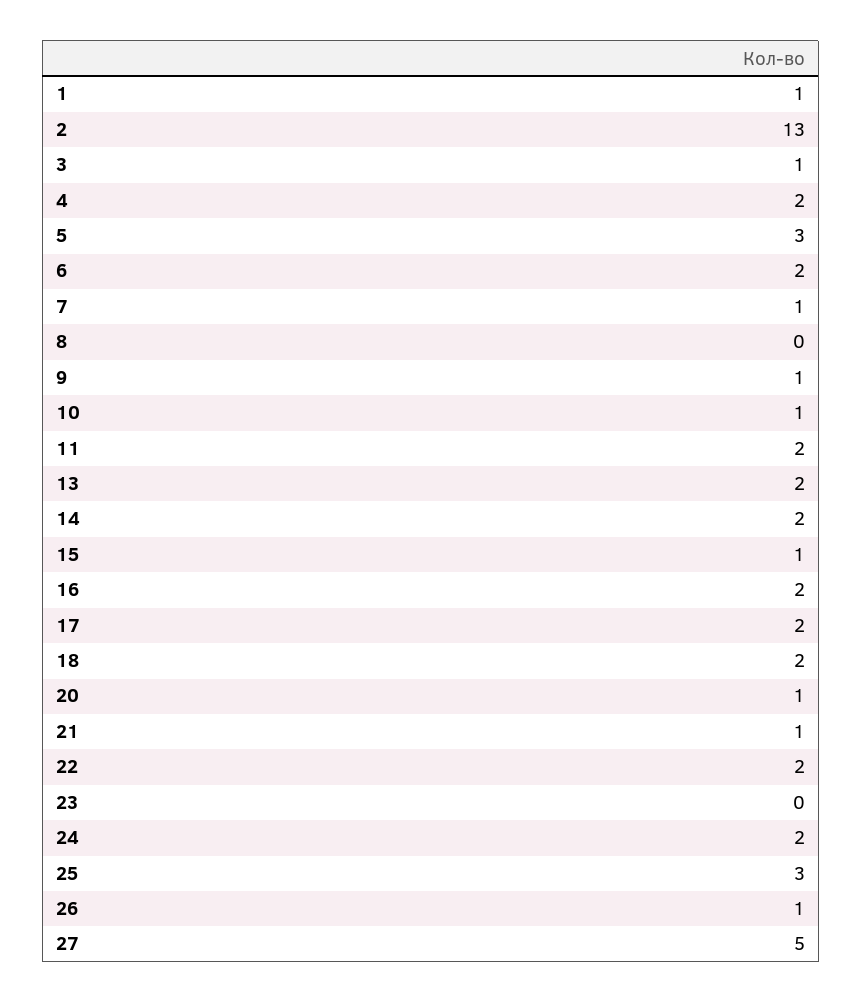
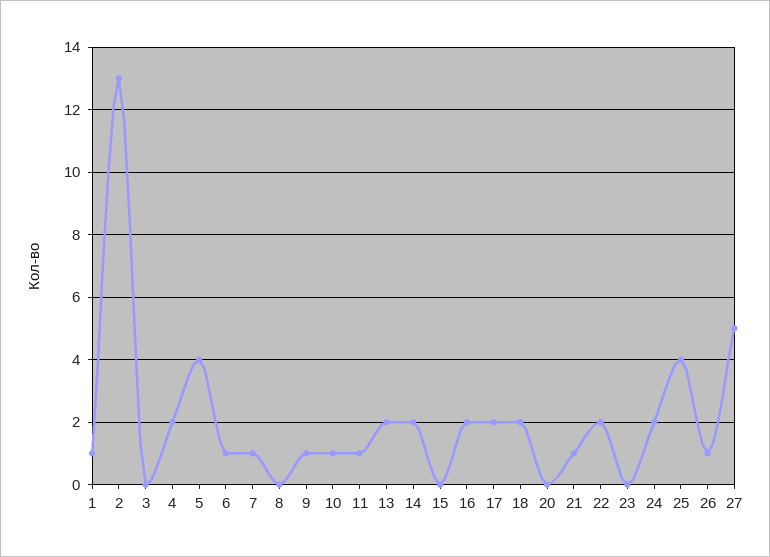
  {
    "1": 1,
    "2": 13,
-   "3": 1,
+   "3": 0,
    "4": 2,
-   "5": 3,
+   "5": 4,
-   "6": 2,
+   "6": 1,
    "7": 1,
    "8": 0,
    "9": 1,
    "10": 1,
-   "11": 2,
+   "11": 1,
    "13": 2,
    "14": 2,
-   "15": 1,
+   "15": 0,
    "16": 2,
    "17": 2,
    "18": 2,
-   "20": 1,
+   "20": 0,
    "21": 1,
    "22": 2,
    "23": 0,
    "24": 2,
-   "25": 3,
+   "25": 4,
    "26": 1,
    "27": 5
  }

